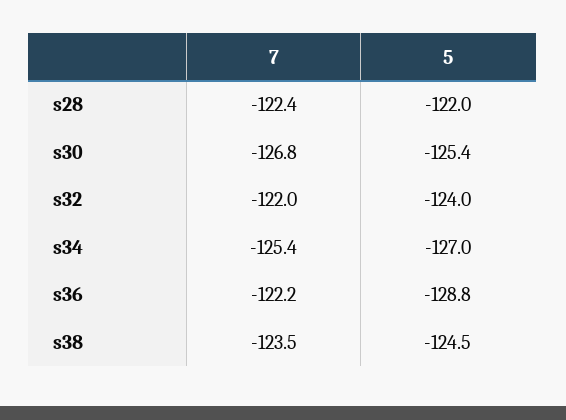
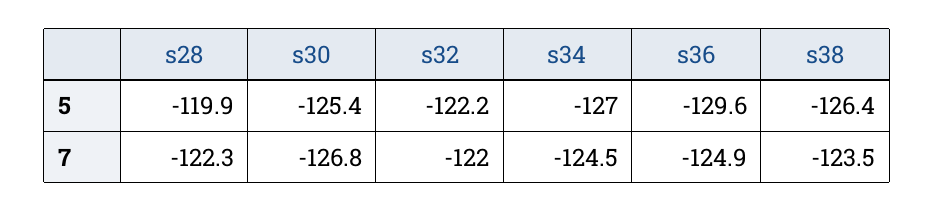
  {
    "7": {
-     "s28": -122.4,
+     "s28": -122.3,
      "s30": -126.8,
      "s32": -122,
-     "s34": -125.4,
+     "s34": -124.5,
-     "s36": -122.2,
+     "s36": -124.9,
      "s38": -123.5
    },
    "5": {
-     "s28": -122,
+     "s28": -119.9,
      "s30": -125.4,
-     "s32": -124,
+     "s32": -122.2,
      "s34": -127,
-     "s36": -128.8,
+     "s36": -129.6,
-     "s38": -124.5
+     "s38": -126.4
    }
  }

